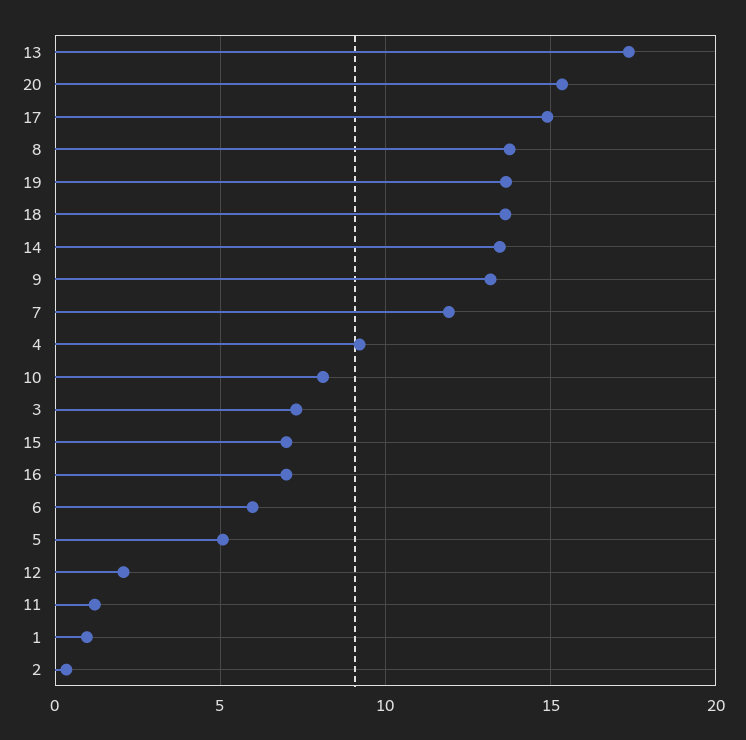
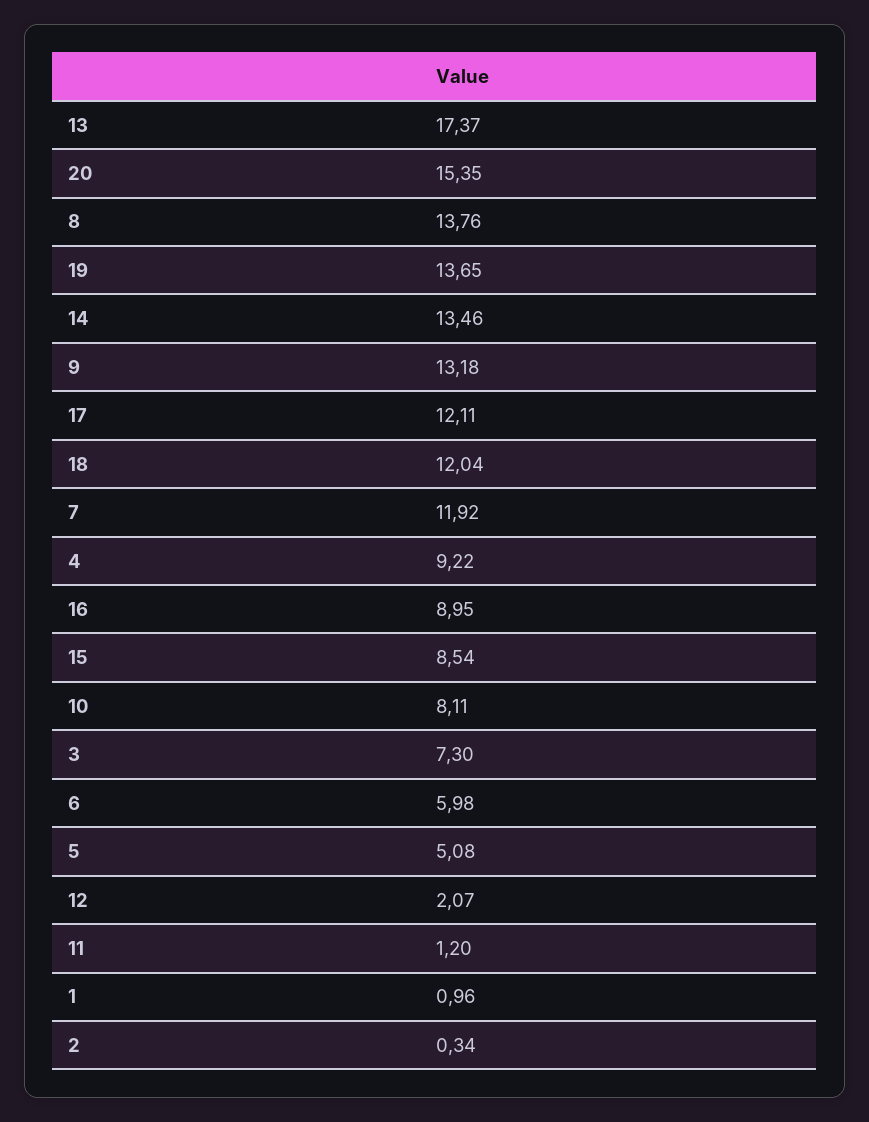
  {
    "13": 17.37,
    "20": 15.35,
-   "17": 15,
+   "17": 12.11,
    "8": 13.76,
    "19": 13.65,
-   "18": 13.5,
+   "18": 12.04,
    "14": 13.46,
    "9": 13.18,
    "7": 11.92,
    "4": 9.22,
    "10": 8.11,
    "3": 7.3,
-   "15": 7,
+   "15": 8.54,
-   "16": 7,
+   "16": 8.95,
    "6": 5.98,
    "5": 5.08,
    "12": 2.07,
    "11": 1.2,
    "1": 0.96,
    "2": 0.34
  }

